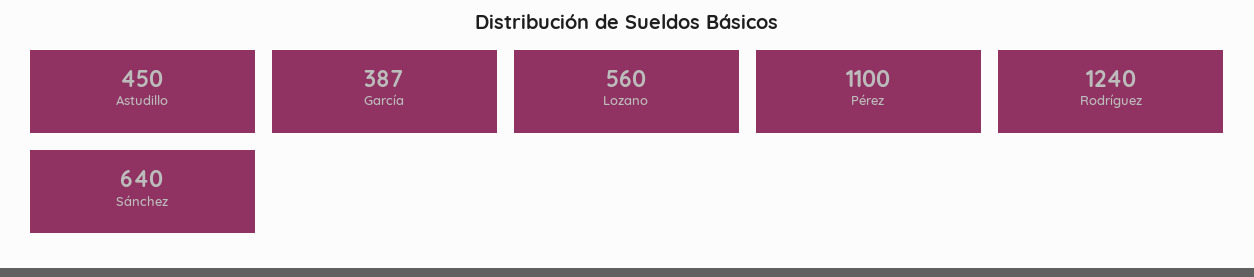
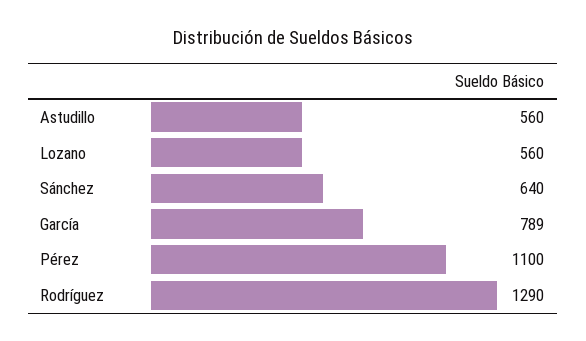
  {
-   "Astudillo": 450,
+   "Astudillo": 560,
-   "García": 387,
+   "García": 789,
    "Lozano": 560,
    "Pérez": 1100,
-   "Rodríguez": 1240,
+   "Rodríguez": 1290,
    "Sánchez": 640
  }

